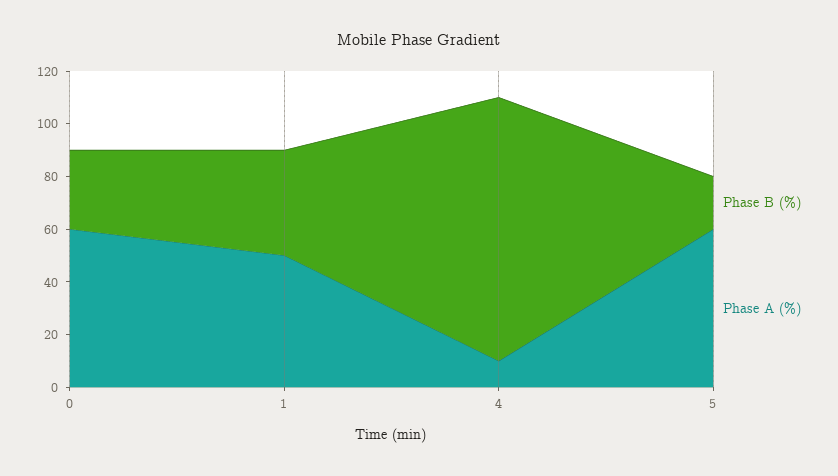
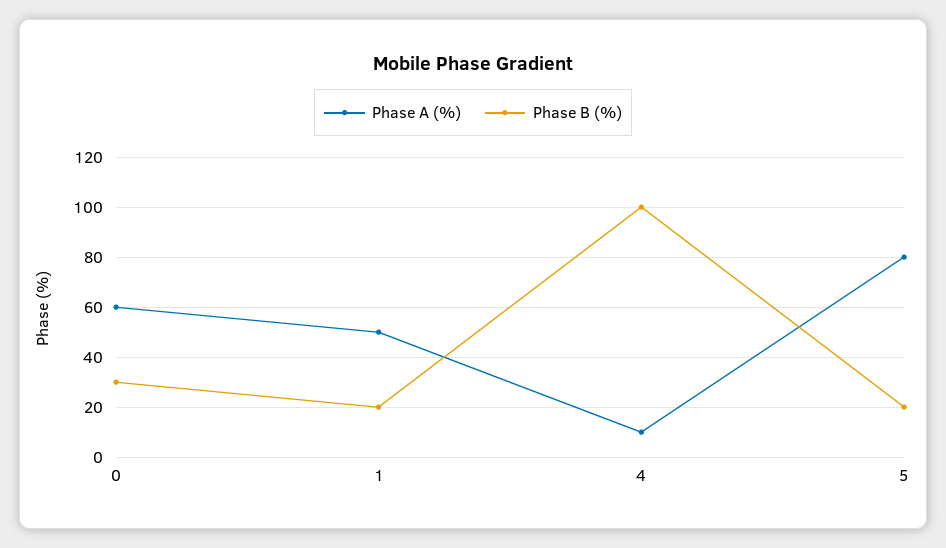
  {
    "Phase B (%)": {
      "0": 30,
-     "1": 40,
+     "1": 20,
      "4": 100,
      "5": 20
    },
    "Phase A (%)": {
      "0": 60,
      "1": 50,
      "4": 10,
-     "5": 60
+     "5": 80
    }
  }

